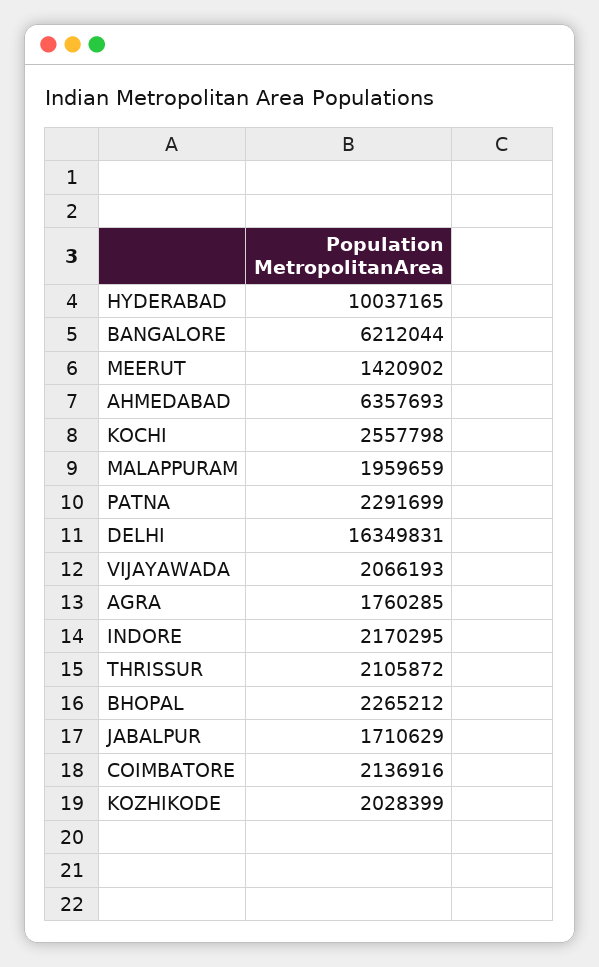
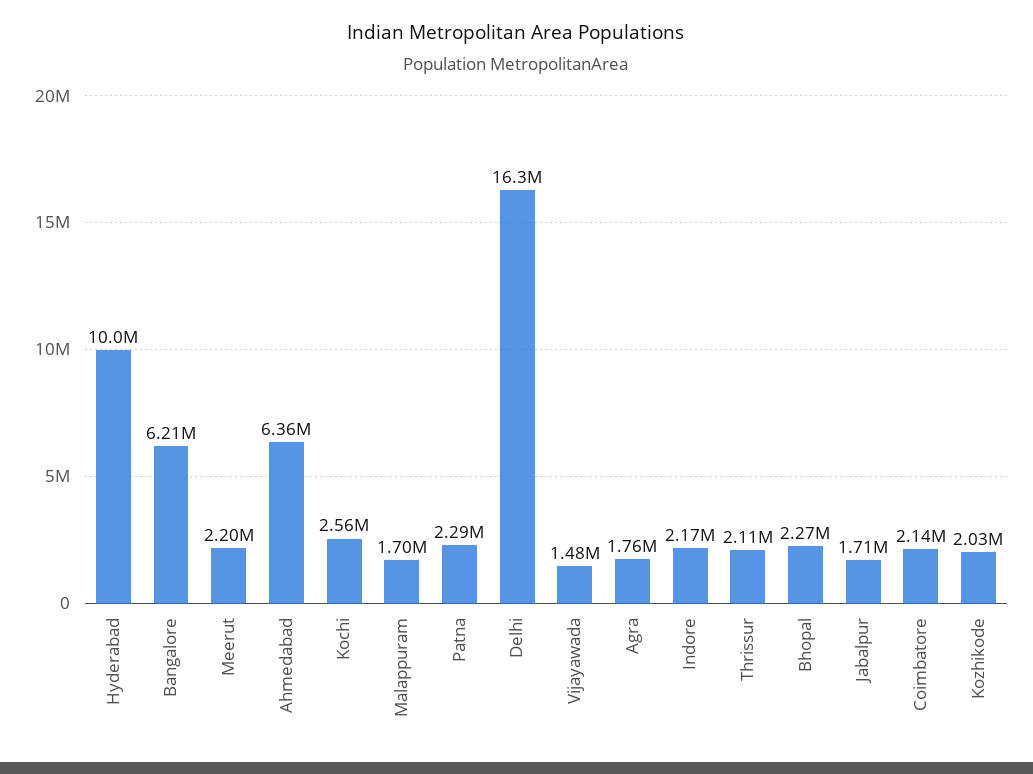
  {
    "HYDERABAD": 10037165,
    "BANGALORE": 6212044,
-   "MEERUT": 1420902,
+   "MEERUT": 2200000,
    "AHMEDABAD": 6357693,
    "KOCHI": 2557798,
-   "MALAPPURAM": 1959659,
+   "MALAPPURAM": 1700000,
    "PATNA": 2291699,
    "DELHI": 16349831,
-   "VIJAYAWADA": 2066193,
+   "VIJAYAWADA": 1480000,
    "AGRA": 1760285,
    "INDORE": 2170295,
    "THRISSUR": 2105872,
    "BHOPAL": 2265212,
    "JABALPUR": 1710629,
    "COIMBATORE": 2136916,
    "KOZHIKODE": 2028399
  }

